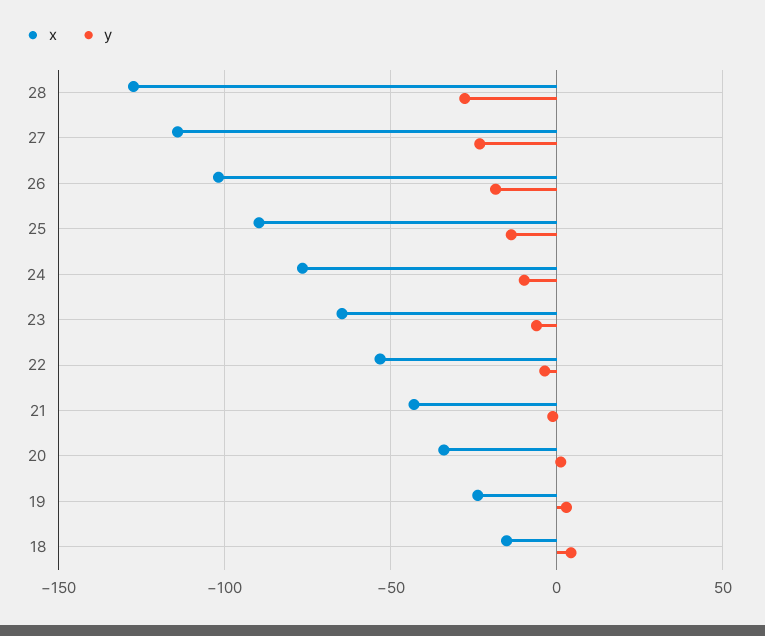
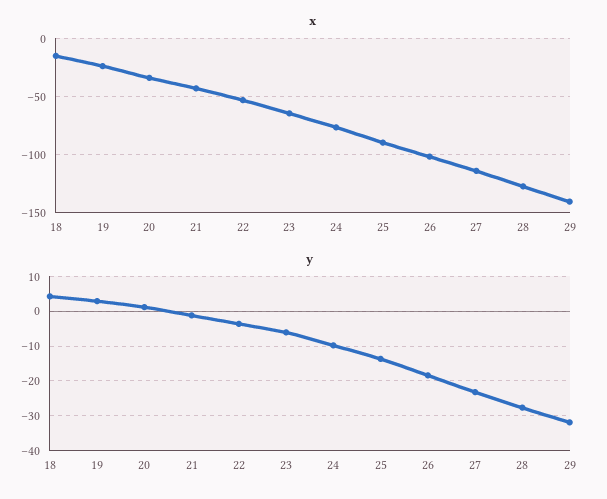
  {
    "x": {
      "28": -130,
      "27": -115,
      "26": -100,
      "25": -90,
      "24": -75,
      "23": -65,
      "22": -55,
      "21": -45,
      "20": -35,
      "19": -25,
-     "18": -15
+     "18": -15,
+     "29": -140
    },
    "y": {
      "28": -28,
      "27": -24,
      "26": -18,
      "25": -14,
      "24": -10,
      "23": -6,
      "22": -4,
      "21": -2,
      "20": 2,
      "19": 2,
-     "18": 4
+     "18": 4,
+     "29": -32
    }
  }

